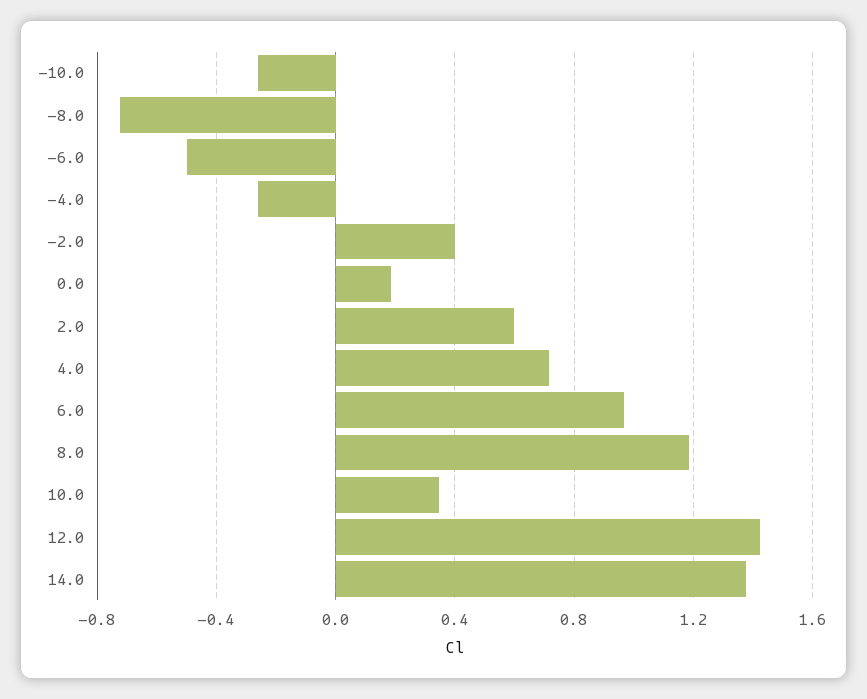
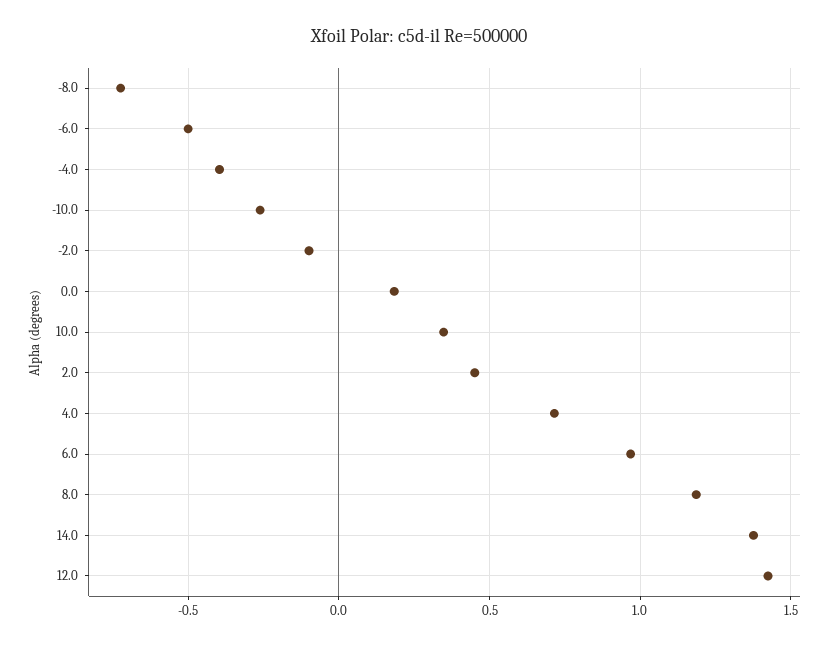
  {
    "-10.0": -0.25,
    "-8.0": -0.7,
    "-6.0": -0.5,
-   "-4.0": -0.25,
+   "-4.0": -0.4,
-   "-2.0": 0.4,
+   "-2.0": -0.1,
    "0.0": 0.2,
-   "2.0": 0.6,
+   "2.0": 0.45,
    "4.0": 0.7,
    "6.0": 0.95,
    "8.0": 1.2,
    "10.0": 0.35,
    "12.0": 1.4,
    "14.0": 1.4
  }

